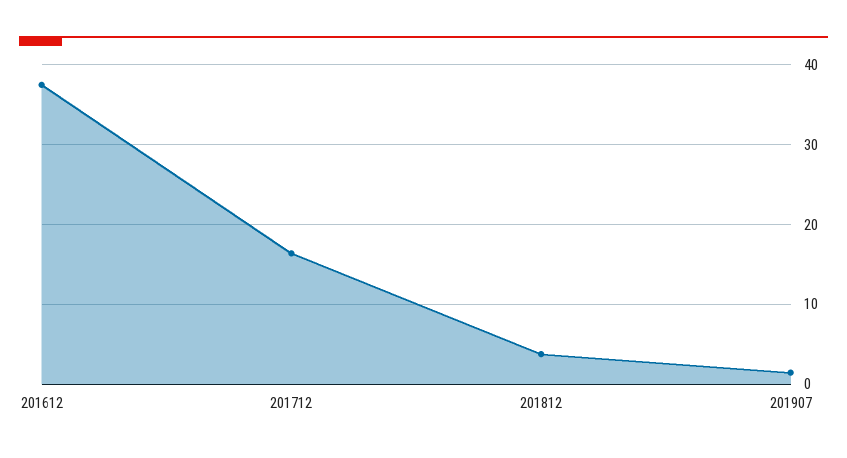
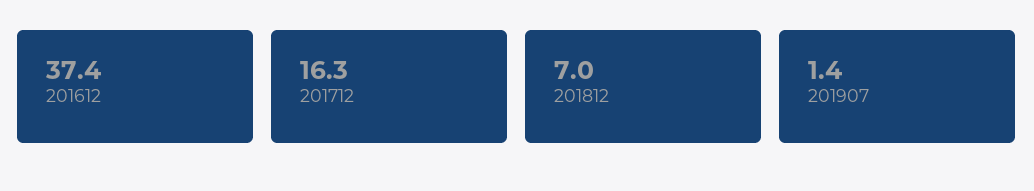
  {
    "201612": 37.4,
    "201712": 16.3,
-   "201812": 4,
+   "201812": 7,
    "201907": 1.4
  }

